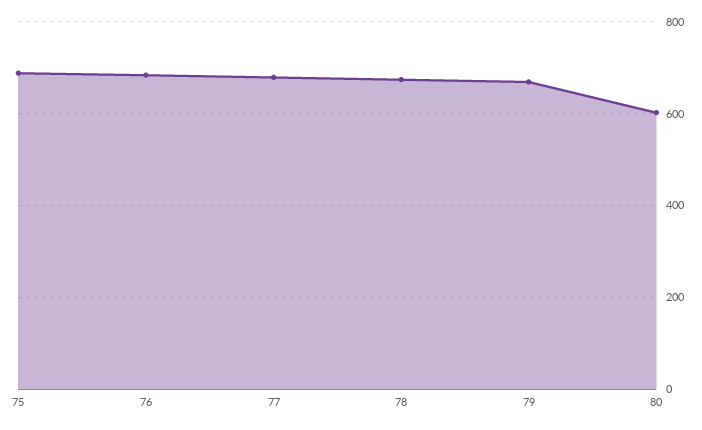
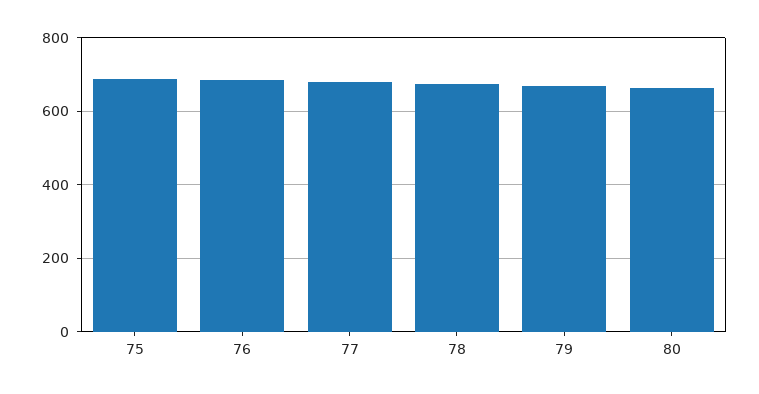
  {
    "75": 680,
    "76": 680,
    "77": 680,
    "78": 680,
    "79": 660,
-   "80": 600
+   "80": 660
  }

